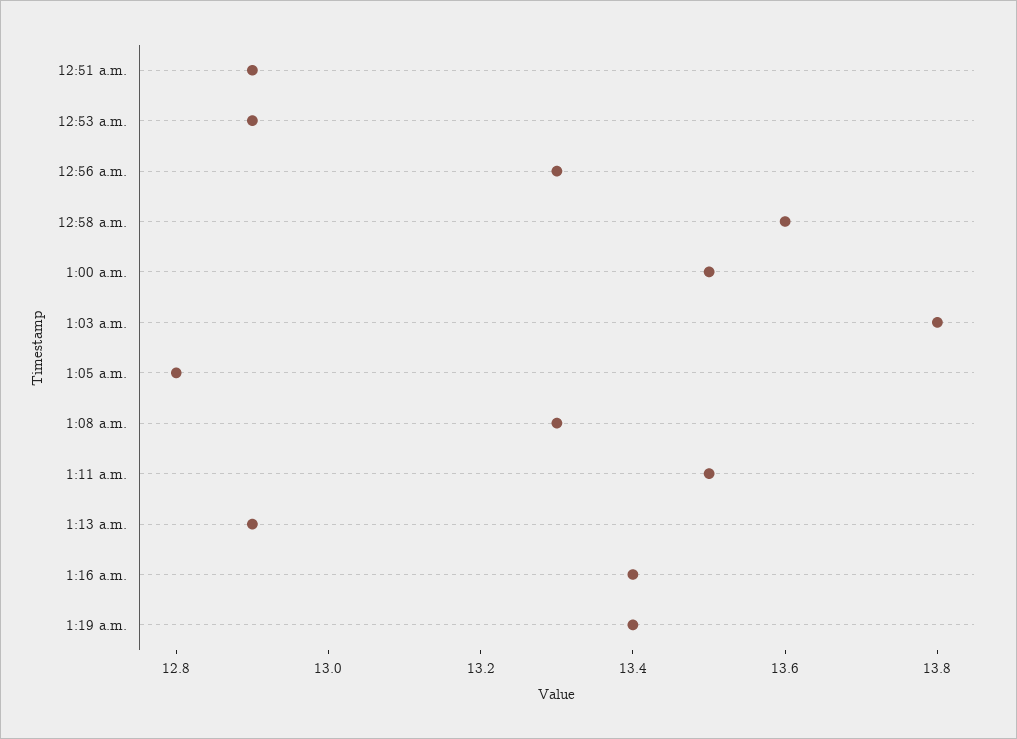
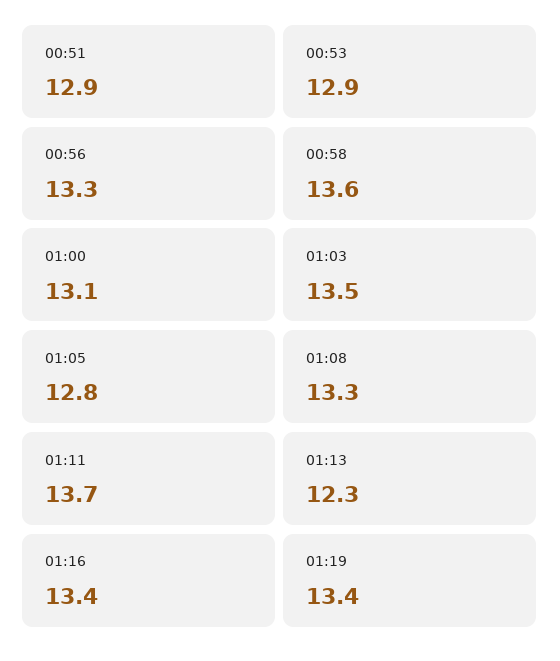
  {
    "12:51 a.m.": 12.9,
    "12:53 a.m.": 12.9,
    "12:56 a.m.": 13.3,
    "12:58 a.m.": 13.6,
-   "1:00 a.m.": 13.5,
+   "1:00 a.m.": 13.1,
-   "1:03 a.m.": 13.8,
+   "1:03 a.m.": 13.5,
    "1:05 a.m.": 12.8,
    "1:08 a.m.": 13.3,
-   "1:11 a.m.": 13.5,
+   "1:11 a.m.": 13.7,
-   "1:13 a.m.": 12.9,
+   "1:13 a.m.": 12.3,
    "1:16 a.m.": 13.4,
    "1:19 a.m.": 13.4
  }

